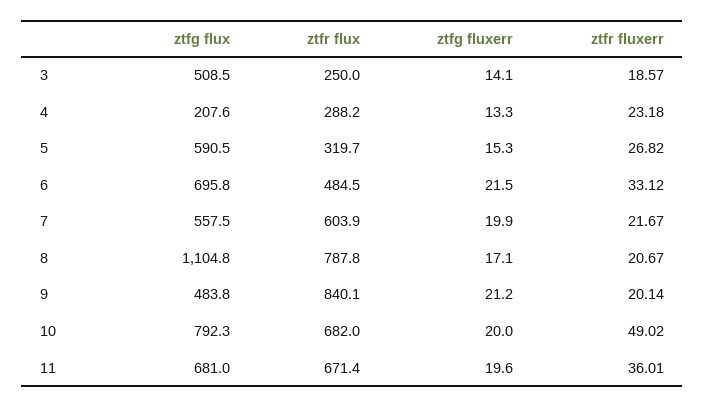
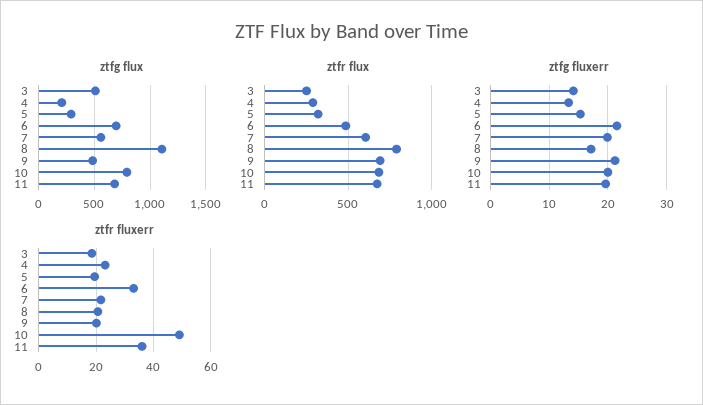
  {
    "ztfg flux": {
      "3": 508.5,
      "4": 207.6,
-     "5": 590.5,
+     "5": 300,
      "6": 695.8,
      "7": 557.5,
      "8": 1104.8,
      "9": 483.8,
      "10": 792.3,
      "11": 681
    },
    "ztfr flux": {
      "3": 250,
      "4": 288.2,
      "5": 319.7,
      "6": 484.5,
      "7": 603.9,
      "8": 787.8,
-     "9": 840.1,
+     "9": 700,
      "10": 682,
      "11": 671.4
    },
    "ztfg fluxerr": {
      "3": 14.1,
      "4": 13.3,
      "5": 15.3,
      "6": 21.5,
      "7": 19.9,
      "8": 17.1,
      "9": 21.2,
      "10": 20,
      "11": 19.6
    },
    "ztfr fluxerr": {
      "3": 18.57,
      "4": 23.18,
-     "5": 26.82,
+     "5": 20,
      "6": 33.12,
      "7": 21.67,
      "8": 20.67,
      "9": 20.14,
      "10": 49.02,
      "11": 36.01
    }
  }

